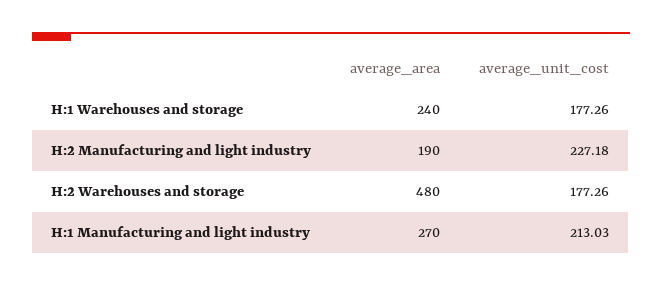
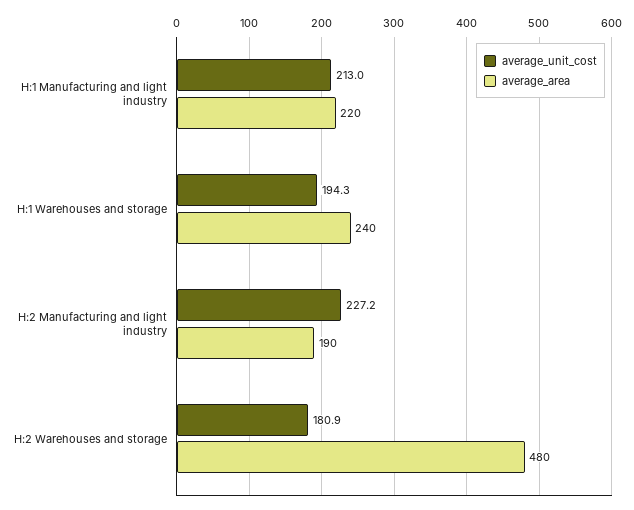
  {
    "average_area": {
      "H:1 Warehouses and storage": 240,
      "H:2 Manufacturing and light industry": 190,
      "H:2 Warehouses and storage": 480,
-     "H:1 Manufacturing and light industry": 270
+     "H:1 Manufacturing and light industry": 220
    },
    "average_unit_cost": {
-     "H:1 Warehouses and storage": 177.26,
+     "H:1 Warehouses and storage": 194.3,
      "H:2 Manufacturing and light industry": 227.18,
-     "H:2 Warehouses and storage": 177.26,
+     "H:2 Warehouses and storage": 180.9,
      "H:1 Manufacturing and light industry": 213.03
    }
  }

